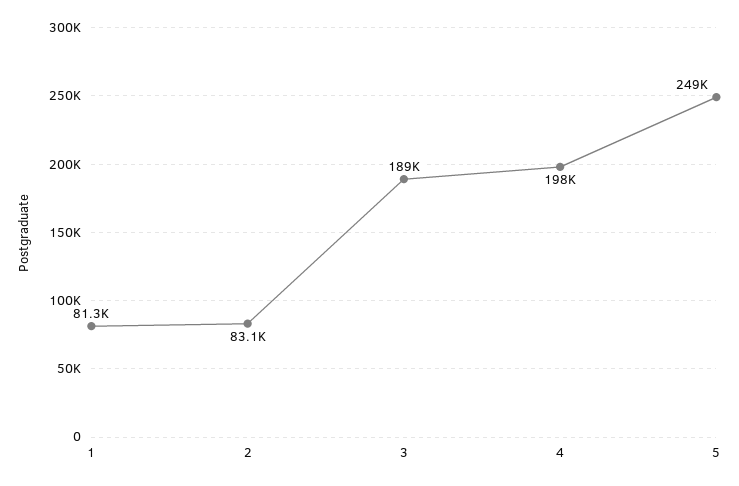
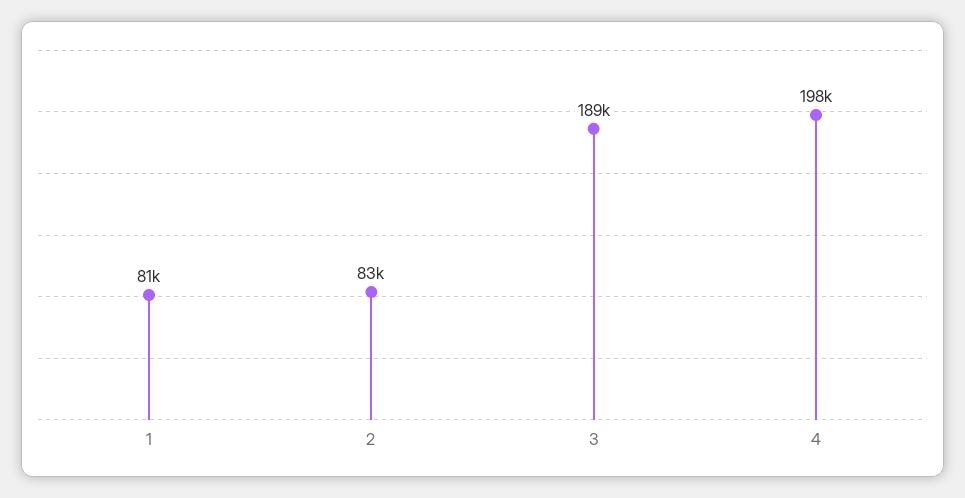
  {
    "1": 81300,
    "2": 83100,
    "3": 189000,
-   "4": 198000,
+   "4": 198000
-   "5": 249000
  }

